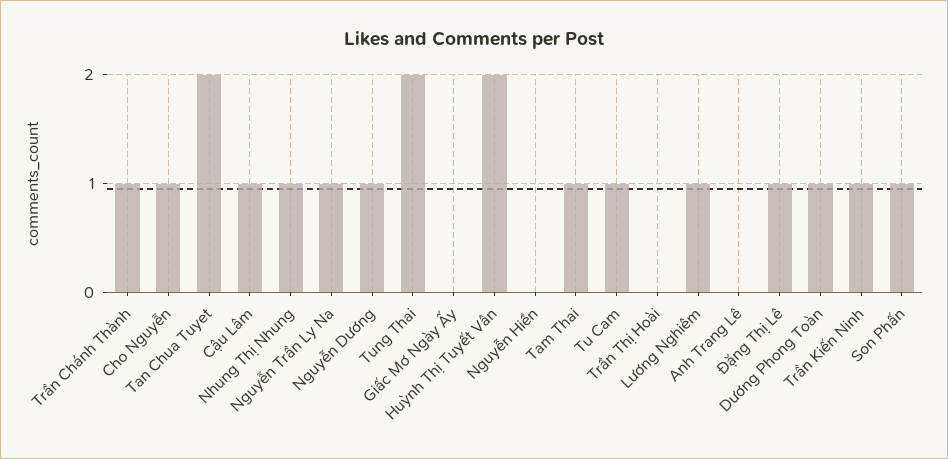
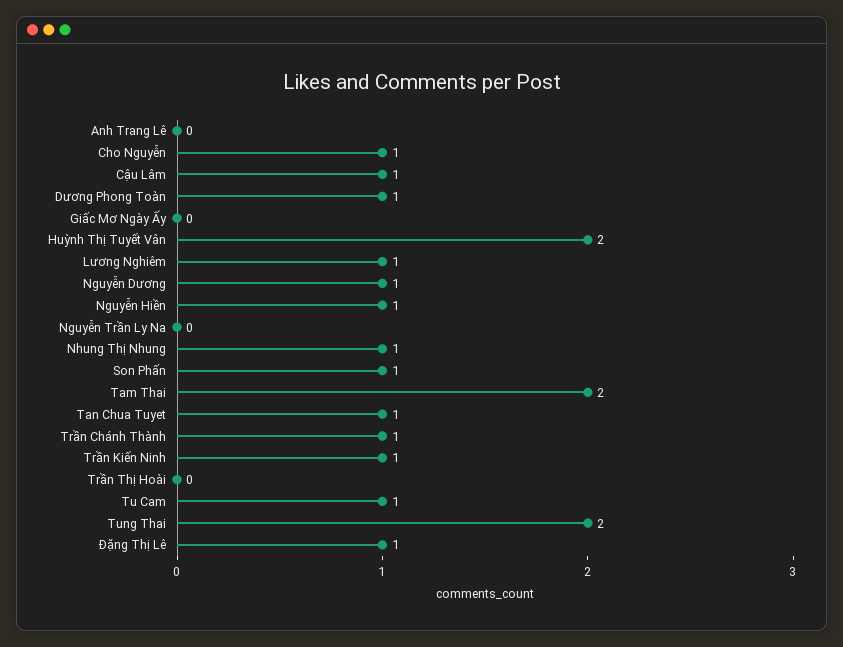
  {
    "Trần Chánh Thành": 1,
    "Cho Nguyễn": 1,
-   "Tan Chua Tuyet": 2,
+   "Tan Chua Tuyet": 1,
    "Cậu Lâm": 1,
    "Nhung Thị Nhung": 1,
-   "Nguyễn Trần Ly Na": 1,
+   "Nguyễn Trần Ly Na": 0,
    "Nguyễn Dương": 1,
    "Tung Thai": 2,
    "Giấc Mơ Ngày Ấy": 0,
    "Huỳnh Thị Tuyết Vân": 2,
-   "Nguyễn Hiền": 0,
+   "Nguyễn Hiền": 1,
-   "Tam Thai": 1,
+   "Tam Thai": 2,
    "Tu Cam": 1,
    "Trần Thị Hoài": 0,
    "Lương Nghiêm": 1,
    "Anh Trang Lê": 0,
    "Đặng Thị Lê": 1,
    "Dương Phong Toàn": 1,
    "Trần Kiến Ninh": 1,
    "Son Phấn": 1
  }

